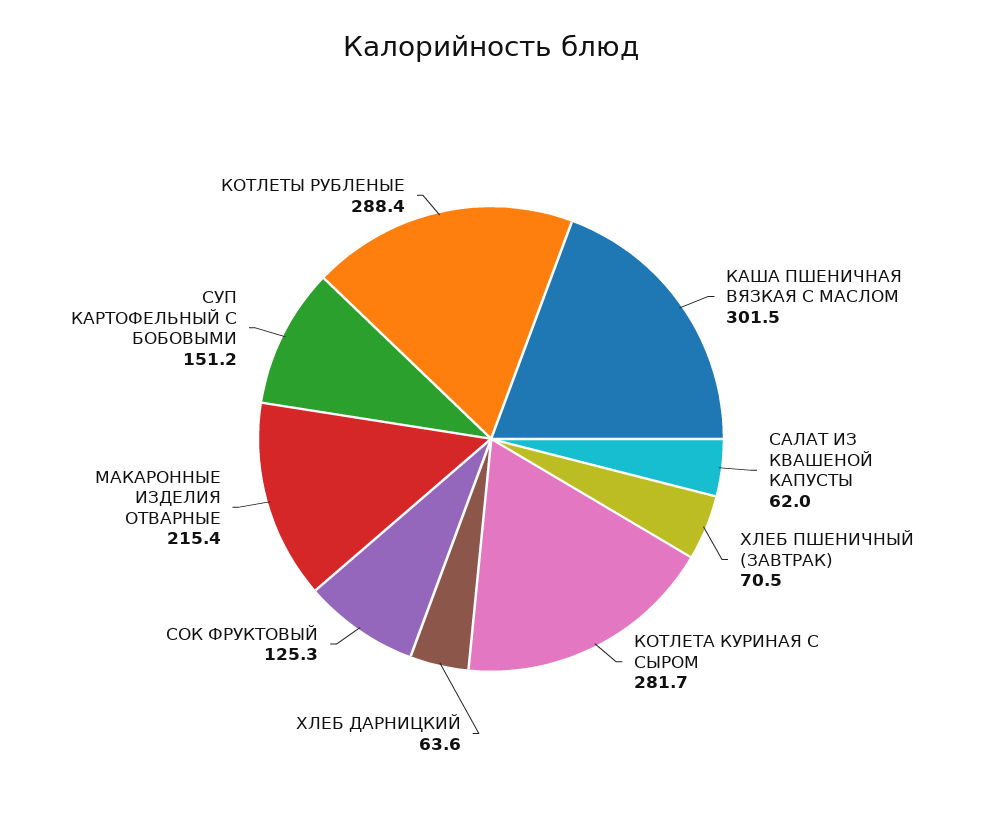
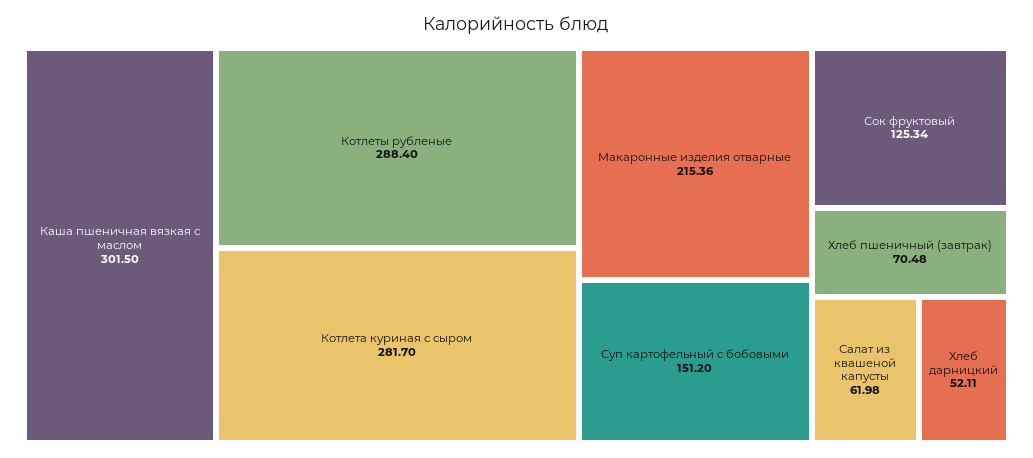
  {
    "КАША ПШЕНИЧНАЯ ВЯЗКАЯ С МАСЛОМ": 301.5,
    "САЛАТ ИЗ КВАШЕНОЙ КАПУСТЫ": 61.98,
    "ХЛЕБ ПШЕНИЧНЫЙ (ЗАВТРАК)": 70.48,
    "КОТЛЕТА КУРИНАЯ С СЫРОМ": 281.7,
-   "ХЛЕБ ДАРНИЦКИЙ": 63.6,
+   "ХЛЕБ ДАРНИЦКИЙ": 52.11,
    "СОК ФРУКТОВЫЙ": 125.34,
    "МАКАРОННЫЕ ИЗДЕЛИЯ ОТВАРНЫЕ": 215.36,
    "СУП КАРТОФЕЛЬНЫЙ С БОБОВЫМИ": 151.2,
    "КОТЛЕТЫ РУБЛЕНЫЕ": 288.4
  }

